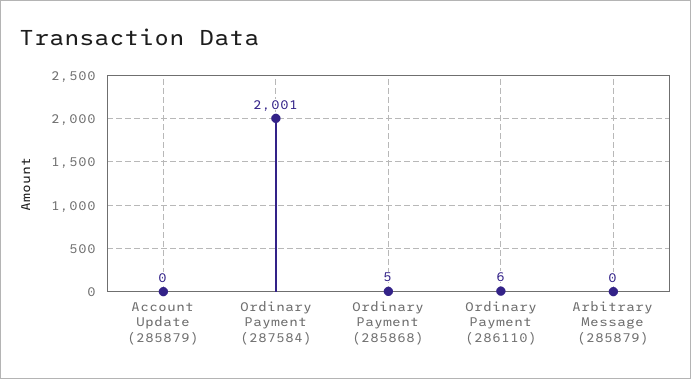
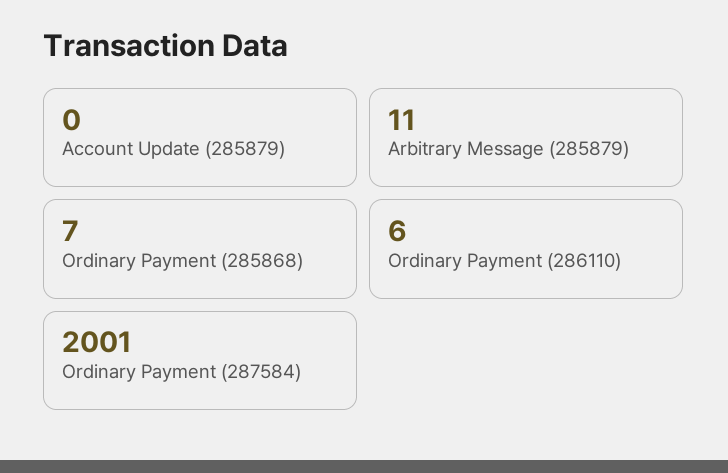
  {
    "Account Update (285879)": 0,
    "Ordinary Payment (287584)": 2001,
-   "Ordinary Payment (285868)": 5,
+   "Ordinary Payment (285868)": 7,
    "Ordinary Payment (286110)": 6,
-   "Arbitrary Message (285879)": 0
+   "Arbitrary Message (285879)": 11
  }

